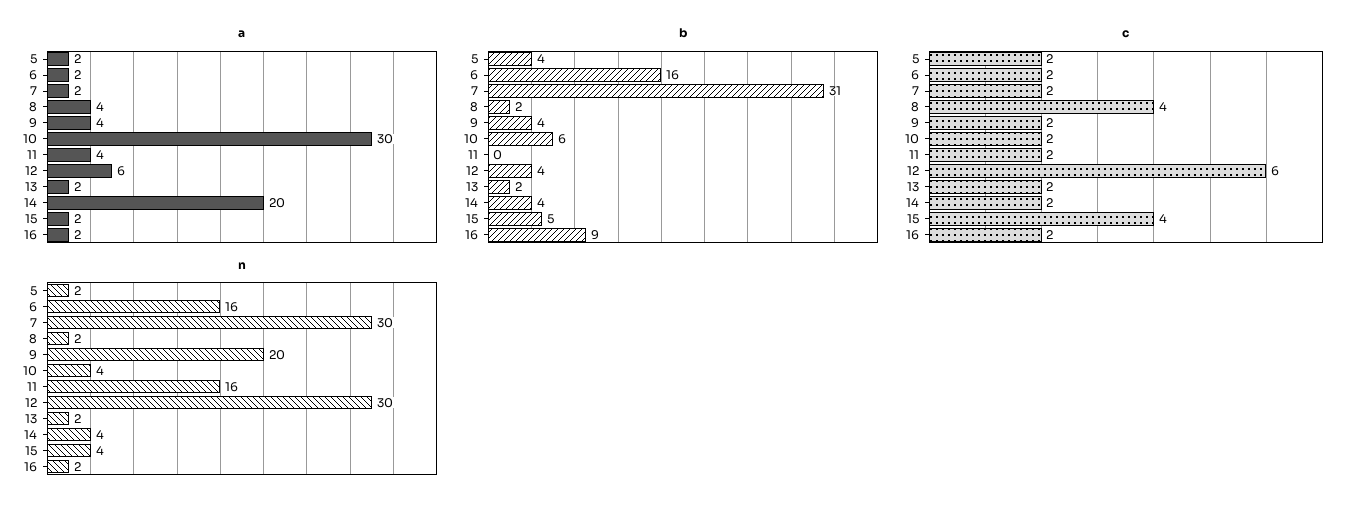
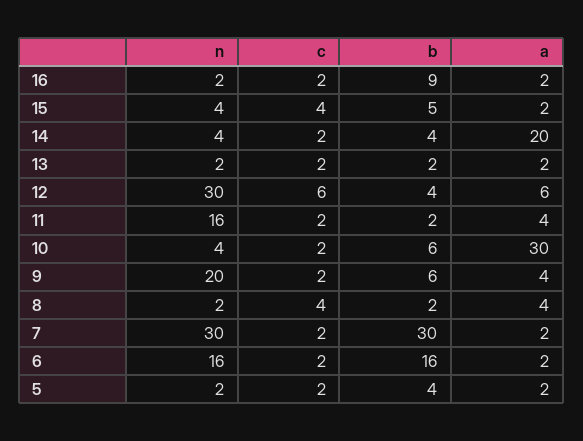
  {
    "a": {
      "5": 2,
      "6": 2,
      "7": 2,
      "8": 4,
      "9": 4,
      "10": 30,
      "11": 4,
      "12": 6,
      "13": 2,
      "14": 20,
      "15": 2,
      "16": 2
    },
    "b": {
      "5": 4,
      "6": 16,
-     "7": 31,
+     "7": 30,
      "8": 2,
-     "9": 4,
+     "9": 6,
      "10": 6,
-     "11": 0,
+     "11": 2,
      "12": 4,
      "13": 2,
      "14": 4,
      "15": 5,
      "16": 9
    },
    "c": {
      "5": 2,
      "6": 2,
      "7": 2,
      "8": 4,
      "9": 2,
      "10": 2,
      "11": 2,
      "12": 6,
      "13": 2,
      "14": 2,
      "15": 4,
      "16": 2
    },
    "n": {
      "5": 2,
      "6": 16,
      "7": 30,
      "8": 2,
      "9": 20,
      "10": 4,
      "11": 16,
      "12": 30,
      "13": 2,
      "14": 4,
      "15": 4,
      "16": 2
    }
  }

